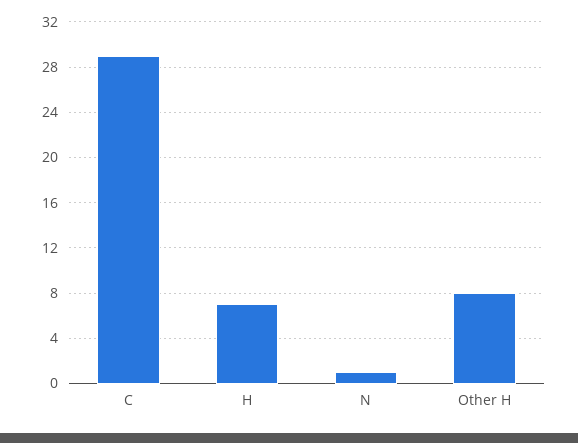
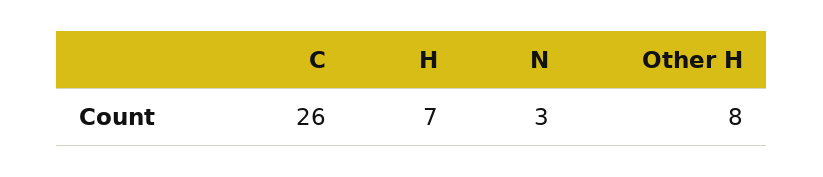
  {
-   "C": 29,
+   "C": 26,
    "H": 7,
-   "N": 1,
+   "N": 3,
    "Other H": 8
  }

